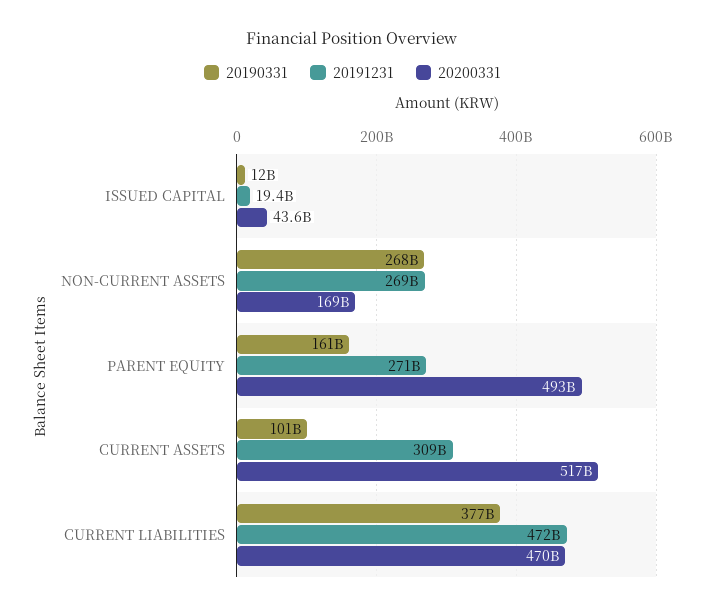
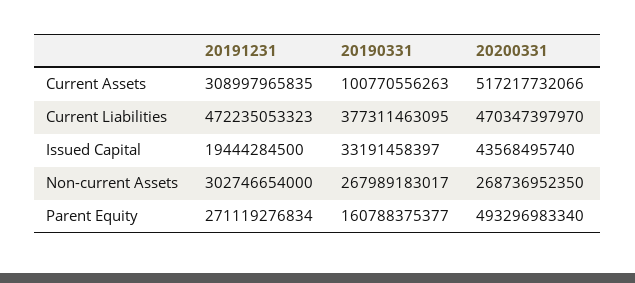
  {
    "20190331": {
-     "ISSUED CAPITAL": 12000000000,
+     "ISSUED CAPITAL": 33191458397,
      "NON-CURRENT ASSETS": 267989183017,
      "PARENT EQUITY": 160788375377,
      "CURRENT ASSETS": 100770556263,
      "CURRENT LIABILITIES": 377311463095
    },
    "20191231": {
      "ISSUED CAPITAL": 19444284500,
-     "NON-CURRENT ASSETS": 269000000000,
+     "NON-CURRENT ASSETS": 302746654000,
      "PARENT EQUITY": 271119276834,
      "CURRENT ASSETS": 308997965835,
      "CURRENT LIABILITIES": 472235053323
    },
    "20200331": {
      "ISSUED CAPITAL": 43568495740,
-     "NON-CURRENT ASSETS": 169000000000,
+     "NON-CURRENT ASSETS": 268736952350,
      "PARENT EQUITY": 493296983340,
      "CURRENT ASSETS": 517217732066,
      "CURRENT LIABILITIES": 470347397970
    }
  }

